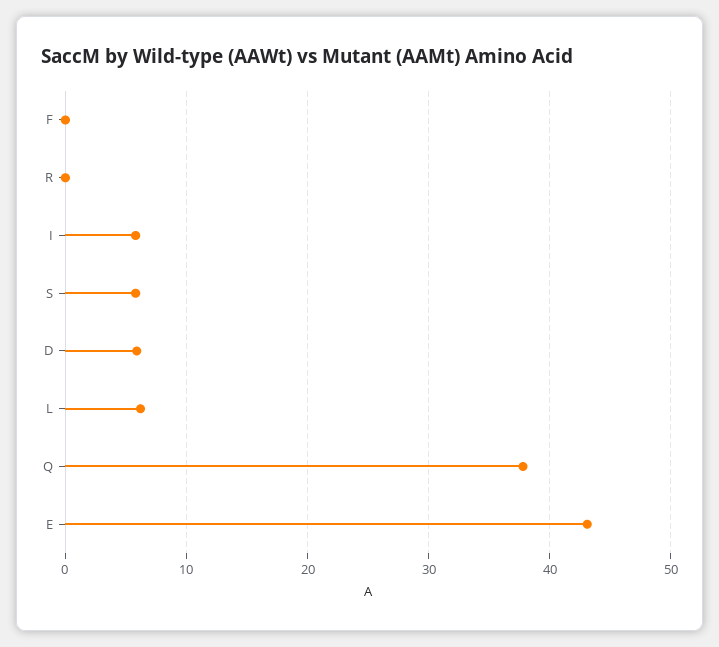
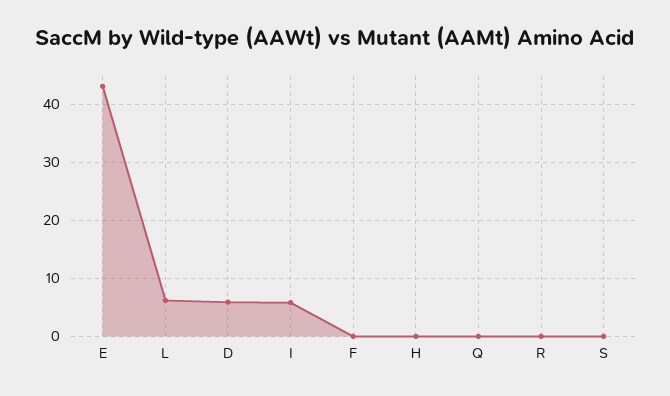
  {
    "F": 0,
    "R": 0,
    "I": 6,
-   "S": 6,
+   "S": 0,
    "D": 6,
    "L": 6,
-   "Q": 38,
+   "Q": 0,
-   "E": 43
+   "E": 43,
+   "H": 0
  }

